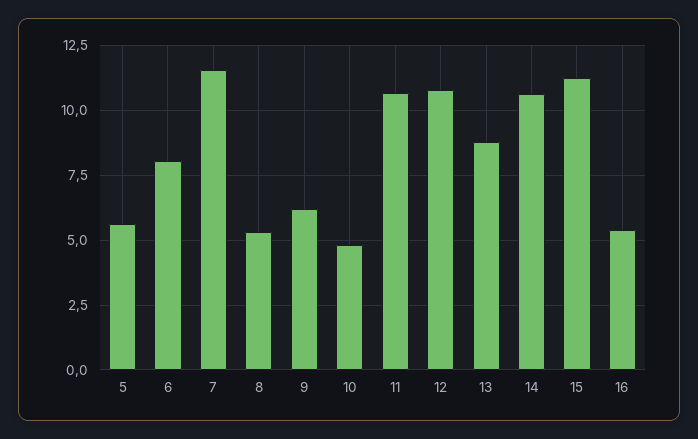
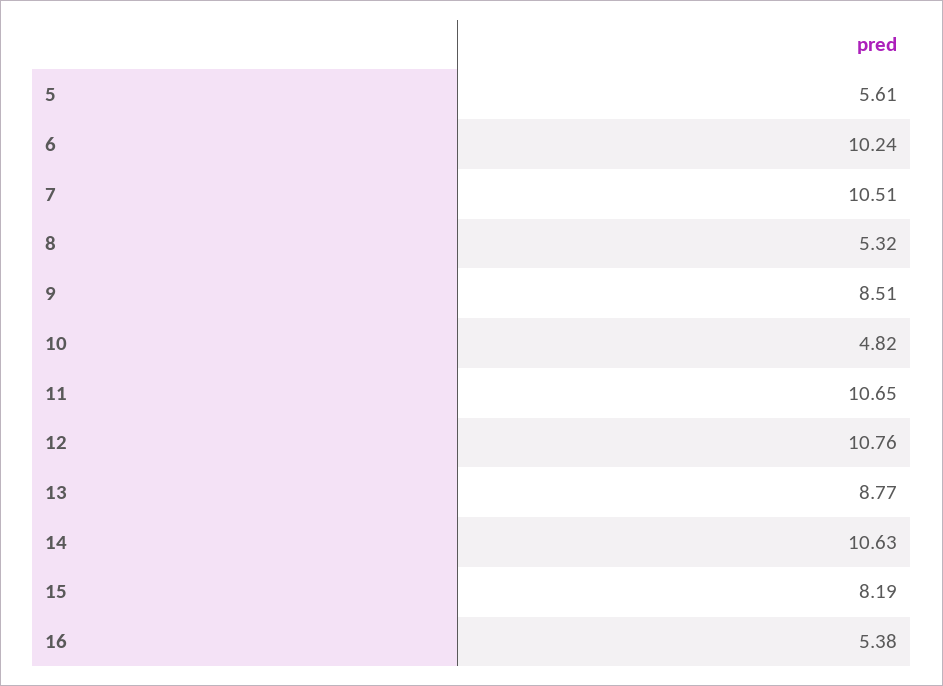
  {
    "5": 5.61,
-   "6": 8,
+   "6": 10.24,
-   "7": 11.5,
+   "7": 10.51,
    "8": 5.32,
-   "9": 6.25,
+   "9": 8.51,
    "10": 4.82,
    "11": 10.65,
    "12": 10.76,
    "13": 8.77,
    "14": 10.63,
-   "15": 11.25,
+   "15": 8.19,
    "16": 5.38
  }

